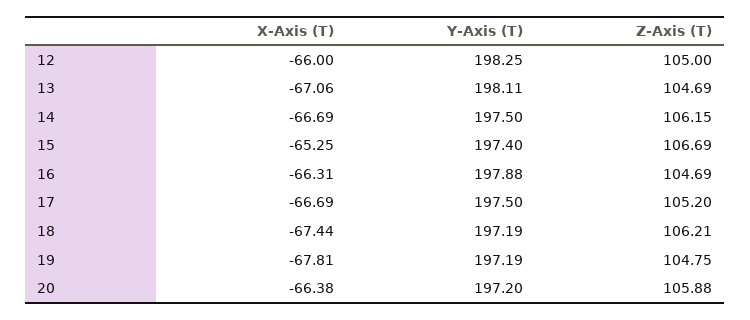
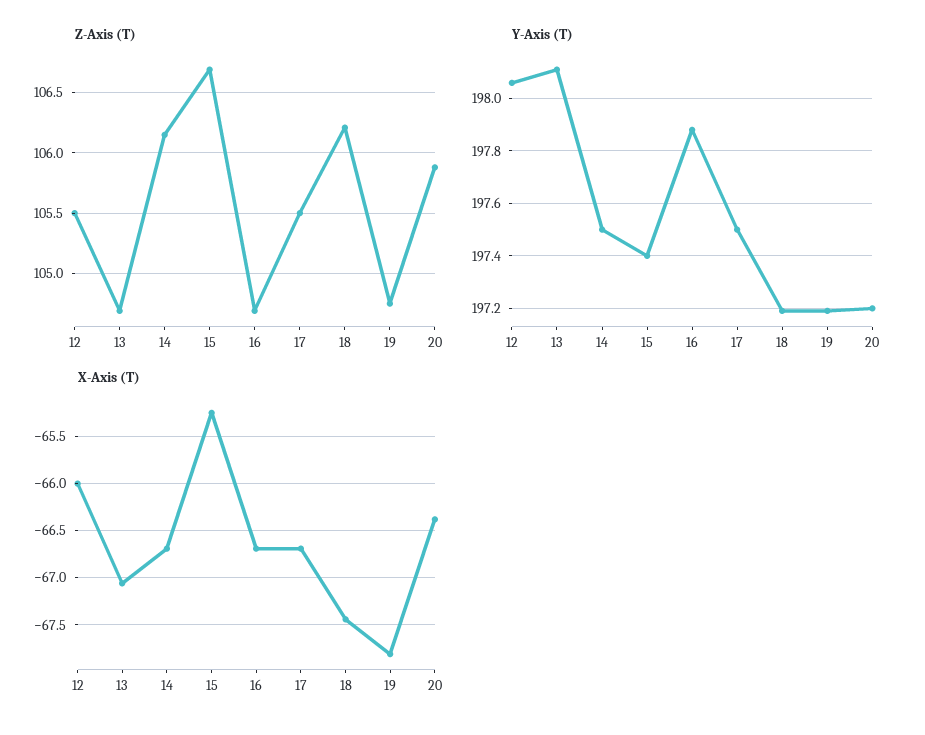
  {
    "X-Axis (T)": {
      "12": -66,
      "13": -67.06,
      "14": -66.69,
      "15": -65.25,
-     "16": -66.31,
+     "16": -66.7,
      "17": -66.69,
      "18": -67.44,
      "19": -67.81,
      "20": -66.38
    },
    "Y-Axis (T)": {
-     "12": 198.25,
+     "12": 198.05,
      "13": 198.11,
      "14": 197.5,
      "15": 197.4,
      "16": 197.88,
      "17": 197.5,
      "18": 197.19,
      "19": 197.19,
      "20": 197.2
    },
    "Z-Axis (T)": {
-     "12": 105,
+     "12": 105.5,
      "13": 104.69,
      "14": 106.15,
      "15": 106.69,
      "16": 104.69,
-     "17": 105.2,
+     "17": 105.5,
      "18": 106.21,
      "19": 104.75,
      "20": 105.88
    }
  }

